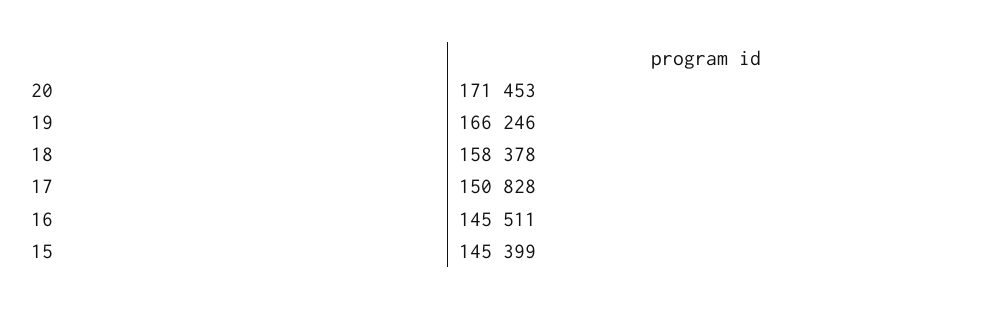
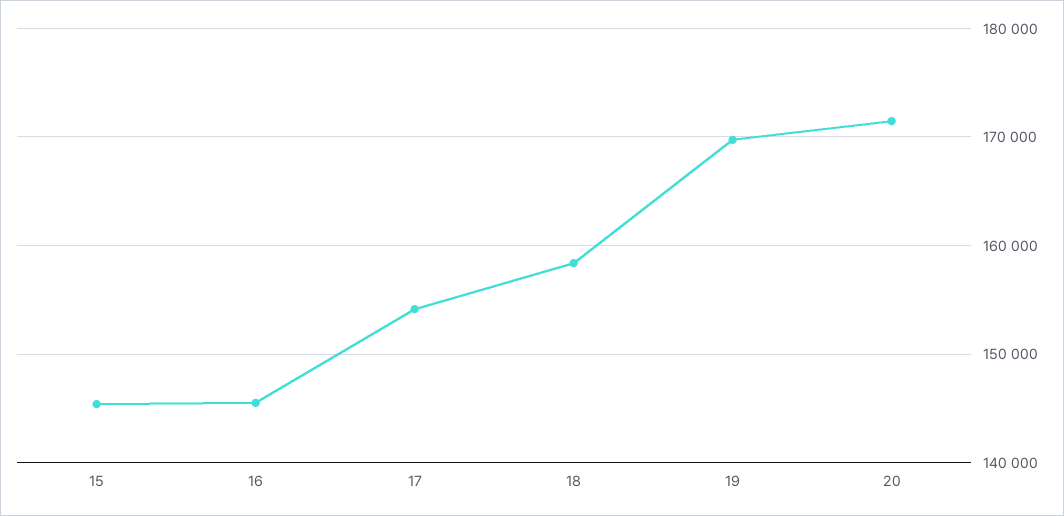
  {
    "20": 171453,
-   "19": 166246,
+   "19": 170000,
    "18": 158378,
-   "17": 150828,
+   "17": 154000,
    "16": 145511,
    "15": 145399
  }

